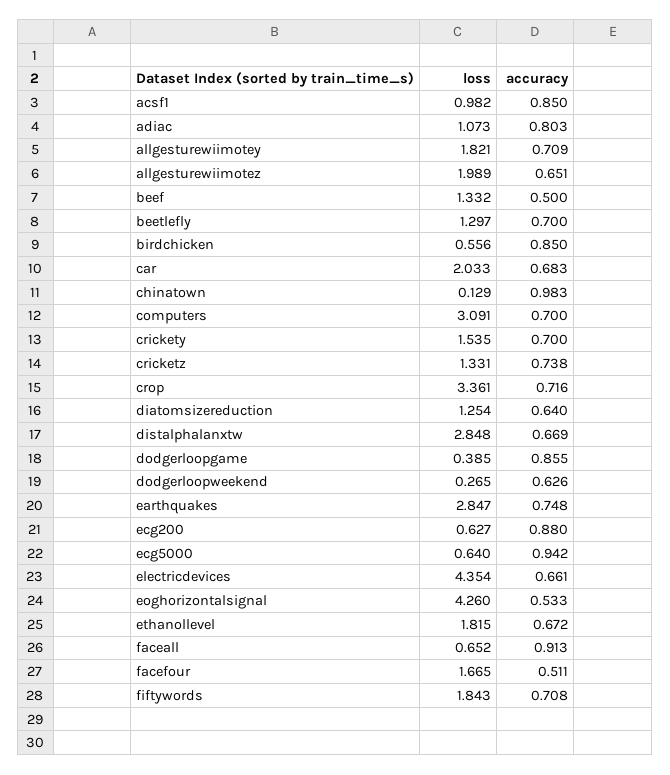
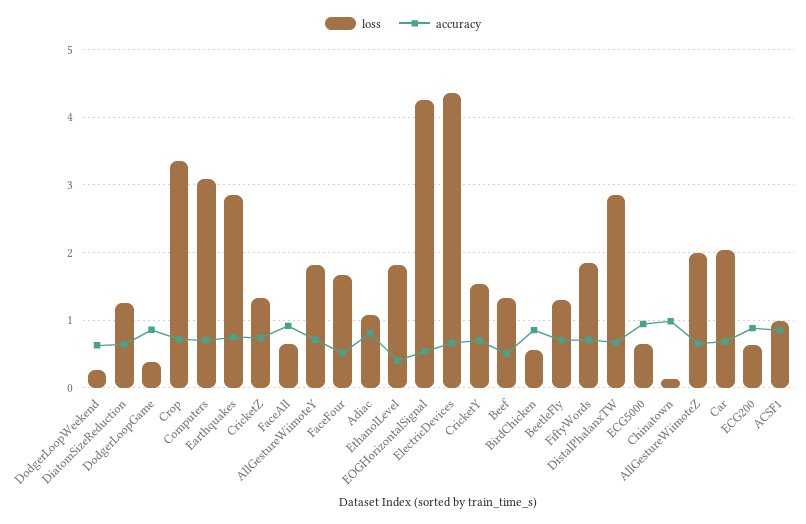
  {
    "loss": {
      "acsf1": 0.982,
      "adiac": 1.073,
      "allgesturewiimotey": 1.821,
      "allgesturewiimotez": 1.989,
      "beef": 1.332,
      "beetlefly": 1.297,
      "birdchicken": 0.556,
      "car": 2.033,
      "chinatown": 0.129,
      "computers": 3.091,
      "crickety": 1.535,
      "cricketz": 1.331,
      "crop": 3.361,
      "diatomsizereduction": 1.254,
      "distalphalanxtw": 2.848,
      "dodgerloopgame": 0.385,
      "dodgerloopweekend": 0.265,
      "earthquakes": 2.847,
      "ecg200": 0.627,
      "ecg5000": 0.64,
      "electricdevices": 4.354,
      "eoghorizontalsignal": 4.26,
      "ethanollevel": 1.815,
      "faceall": 0.652,
      "facefour": 1.665,
      "fiftywords": 1.843
    },
    "accuracy": {
      "acsf1": 0.85,
      "adiac": 0.803,
      "allgesturewiimotey": 0.709,
      "allgesturewiimotez": 0.651,
      "beef": 0.5,
      "beetlefly": 0.7,
      "birdchicken": 0.85,
      "car": 0.683,
      "chinatown": 0.983,
      "computers": 0.7,
      "crickety": 0.7,
      "cricketz": 0.738,
      "crop": 0.716,
      "diatomsizereduction": 0.64,
      "distalphalanxtw": 0.669,
      "dodgerloopgame": 0.855,
      "dodgerloopweekend": 0.626,
      "earthquakes": 0.748,
      "ecg200": 0.88,
      "ecg5000": 0.942,
      "electricdevices": 0.661,
      "eoghorizontalsignal": 0.533,
-     "ethanollevel": 0.672,
+     "ethanollevel": 0.4,
      "faceall": 0.913,
      "facefour": 0.511,
      "fiftywords": 0.708
    }
  }

